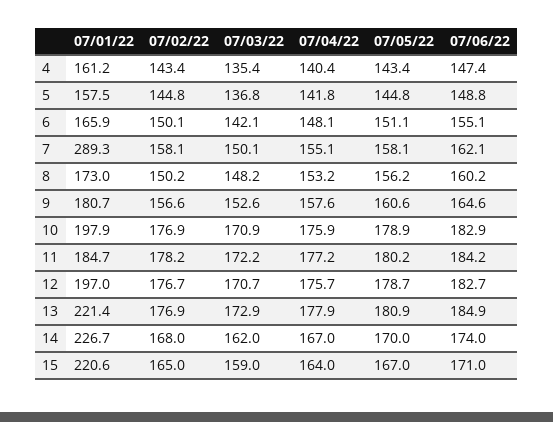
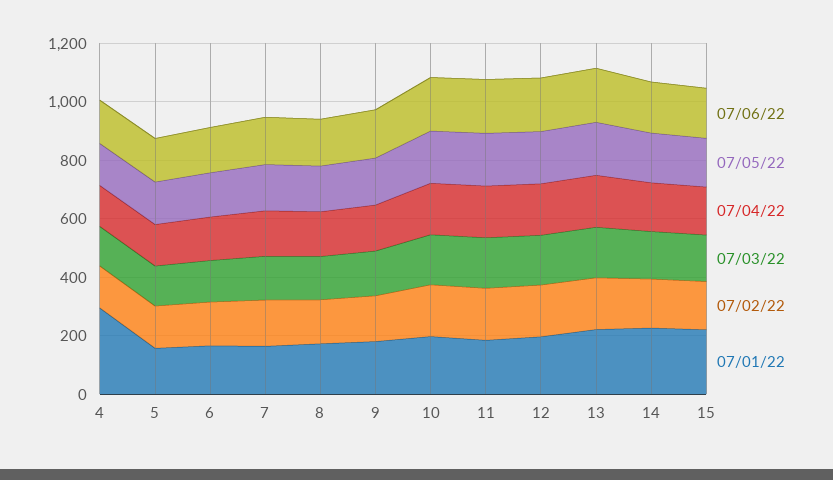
  {
    "07/01/22": {
-     "4": 161.2,
+     "4": 300,
      "5": 157.5,
      "6": 165.9,
-     "7": 289.3,
+     "7": 150,
      "8": 173,
      "9": 180.7,
      "10": 197.9,
      "11": 184.7,
      "12": 197,
      "13": 221.4,
      "14": 226.7,
      "15": 220.6
    },
    "07/02/22": {
      "4": 143.4,
      "5": 144.8,
      "6": 150.1,
      "7": 158.1,
      "8": 150.2,
      "9": 156.6,
      "10": 176.9,
      "11": 178.2,
      "12": 176.7,
      "13": 176.9,
      "14": 168,
      "15": 165
    },
    "07/03/22": {
      "4": 135.4,
      "5": 136.8,
      "6": 142.1,
      "7": 150.1,
      "8": 148.2,
      "9": 152.6,
      "10": 170.9,
      "11": 172.2,
      "12": 170.7,
      "13": 172.9,
      "14": 162,
      "15": 159
    },
    "07/04/22": {
      "4": 140.4,
      "5": 141.8,
      "6": 148.1,
      "7": 155.1,
      "8": 153.2,
      "9": 157.6,
      "10": 175.9,
      "11": 177.2,
      "12": 175.7,
      "13": 177.9,
      "14": 167,
      "15": 164
    },
    "07/05/22": {
      "4": 143.4,
      "5": 144.8,
      "6": 151.1,
      "7": 158.1,
      "8": 156.2,
      "9": 160.6,
      "10": 178.9,
      "11": 180.2,
      "12": 178.7,
      "13": 180.9,
      "14": 170,
      "15": 167
    },
    "07/06/22": {
      "4": 147.4,
      "5": 148.8,
      "6": 155.1,
      "7": 162.1,
      "8": 160.2,
      "9": 164.6,
      "10": 182.9,
      "11": 184.2,
      "12": 182.7,
      "13": 184.9,
      "14": 174,
      "15": 171
    }
  }

